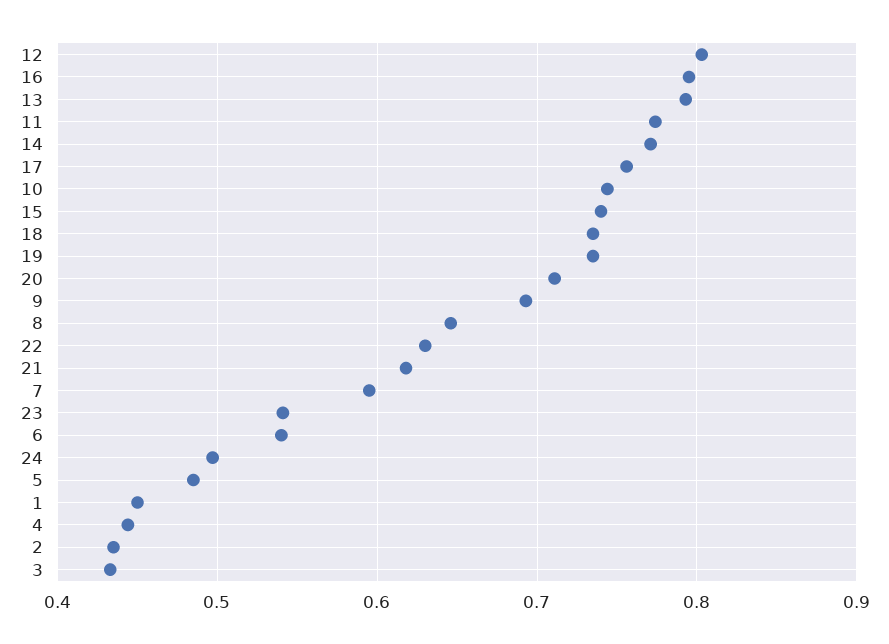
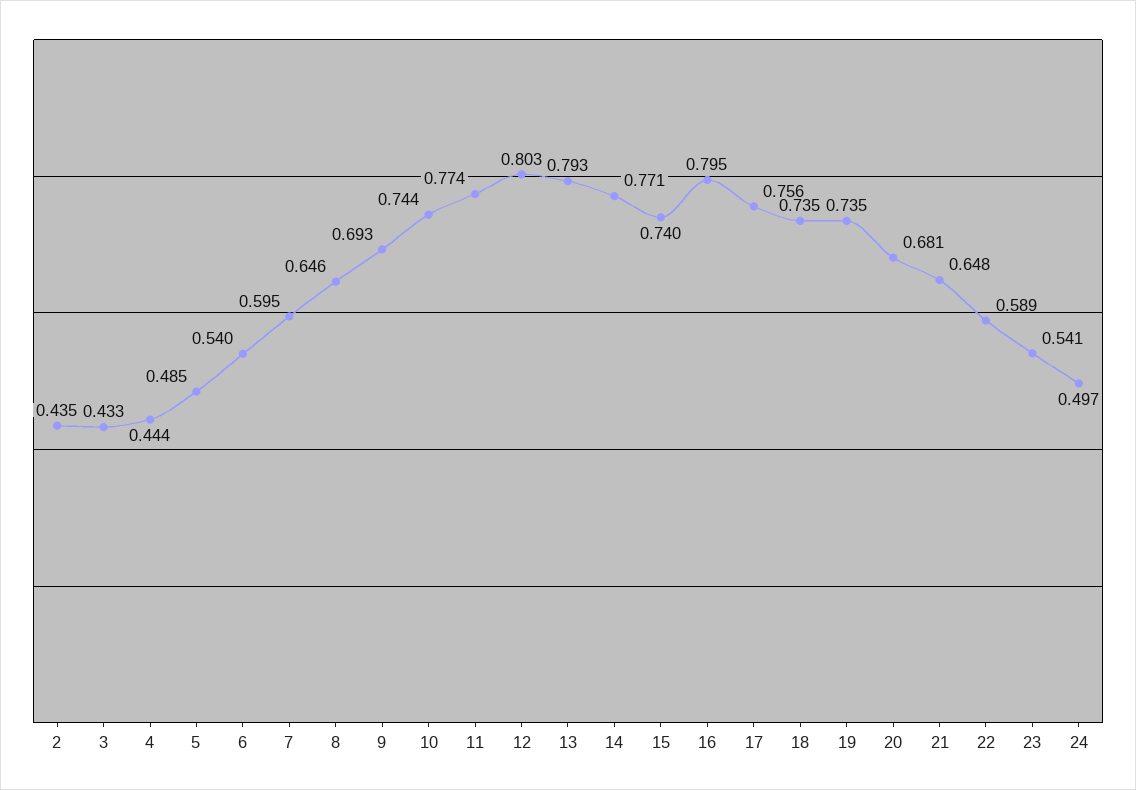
  {
    "12": 0.803,
    "16": 0.795,
    "13": 0.793,
    "11": 0.774,
    "14": 0.771,
    "17": 0.756,
    "10": 0.744,
    "15": 0.74,
    "18": 0.735,
    "19": 0.735,
-   "20": 0.71,
+   "20": 0.681,
    "9": 0.693,
    "8": 0.646,
-   "22": 0.63,
+   "22": 0.589,
-   "21": 0.62,
+   "21": 0.648,
    "7": 0.595,
    "23": 0.541,
    "6": 0.54,
    "24": 0.497,
    "5": 0.485,
-   "1": 0.45,
    "4": 0.444,
    "2": 0.435,
    "3": 0.433
  }

